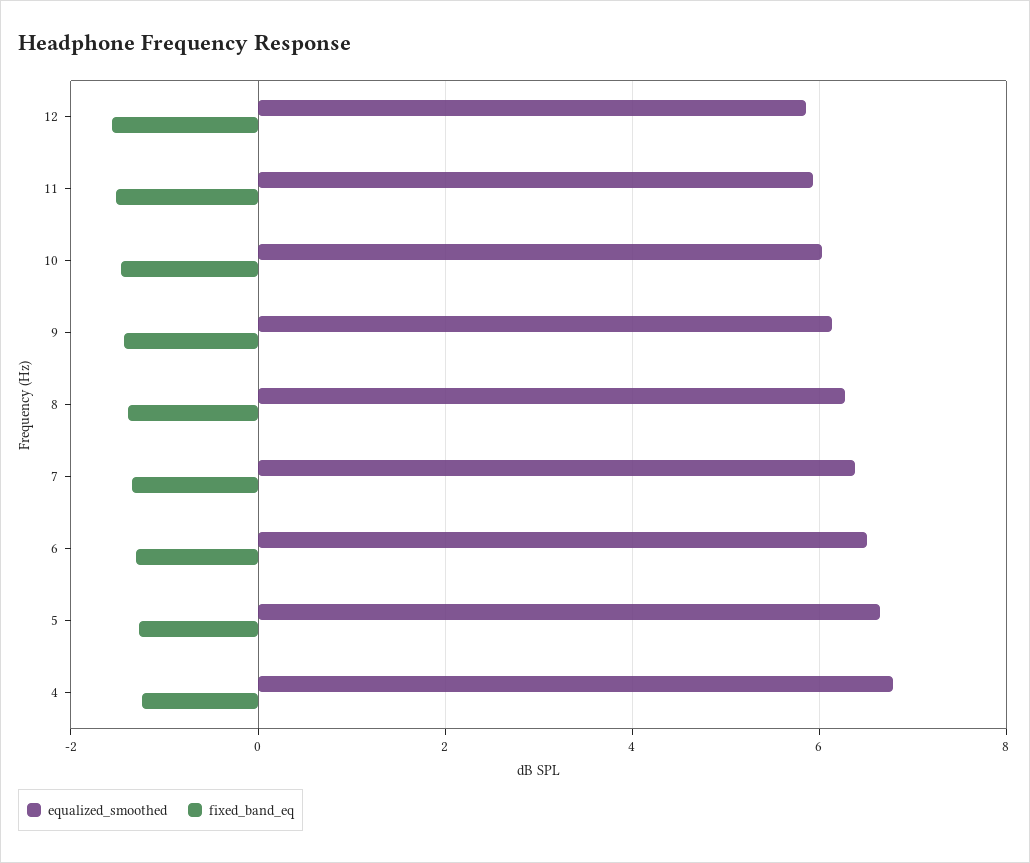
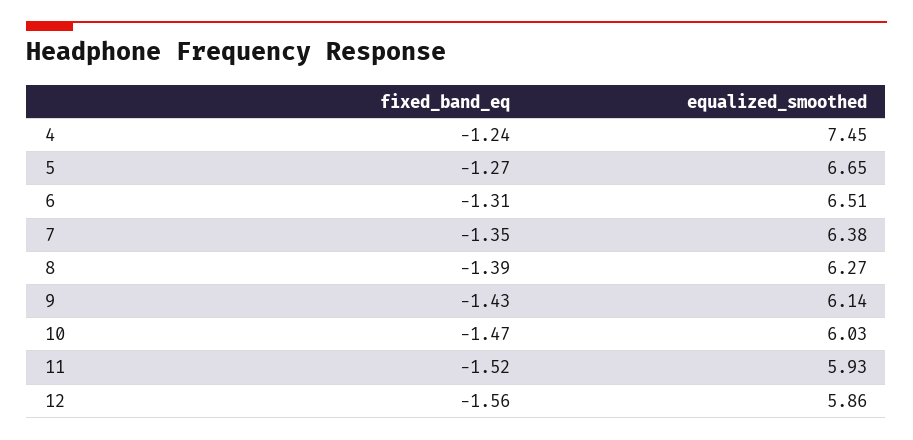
  {
    "equalized_smoothed": {
      "12": 5.86,
      "11": 5.93,
      "10": 6.03,
      "9": 6.14,
      "8": 6.27,
      "7": 6.38,
      "6": 6.51,
      "5": 6.65,
-     "4": 6.8
+     "4": 7.45
    },
    "fixed_band_eq": {
      "12": -1.56,
      "11": -1.52,
      "10": -1.47,
      "9": -1.43,
      "8": -1.39,
      "7": -1.35,
      "6": -1.31,
      "5": -1.27,
      "4": -1.24
    }
  }

